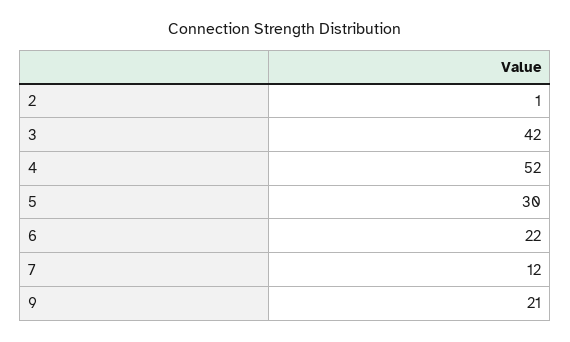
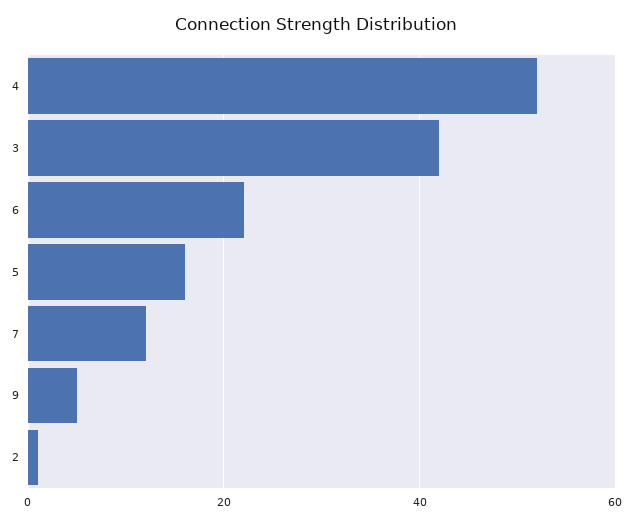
  {
    "2": 1,
    "3": 42,
    "4": 52,
-   "5": 30,
+   "5": 15,
    "6": 22,
    "7": 12,
-   "9": 21
+   "9": 5
  }

